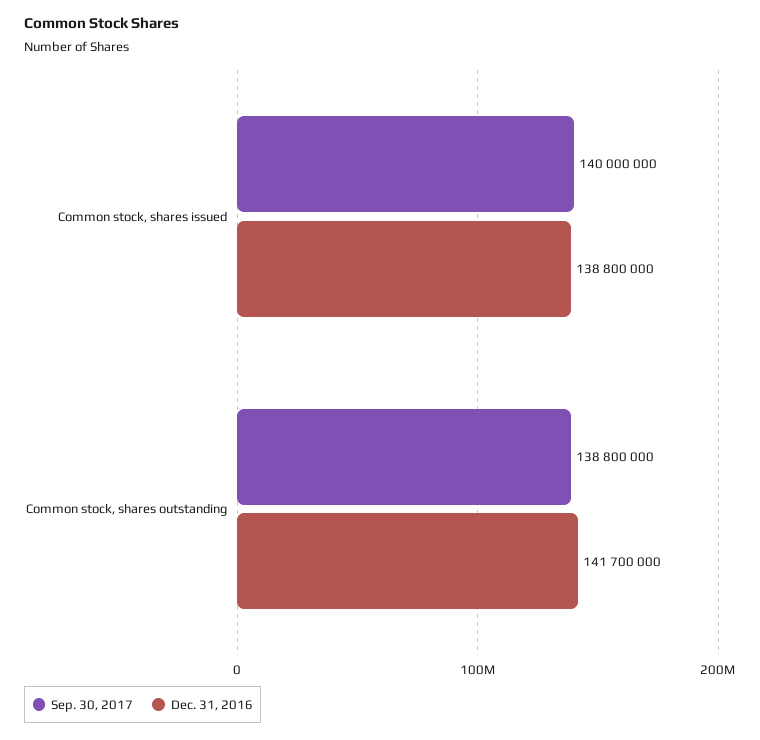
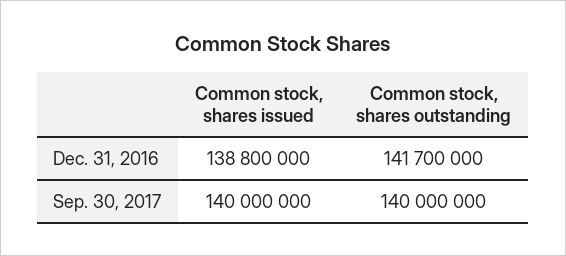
  {
    "Sep. 30, 2017": {
      "Common stock, shares issued": 140000000,
-     "Common stock, shares outstanding": 138800000
+     "Common stock, shares outstanding": 140000000
    },
    "Dec. 31, 2016": {
      "Common stock, shares issued": 138800000,
      "Common stock, shares outstanding": 141700000
    }
  }

